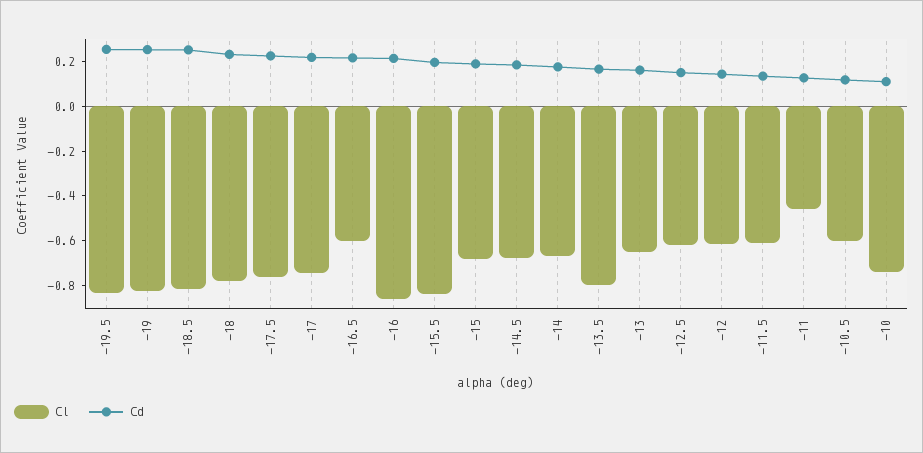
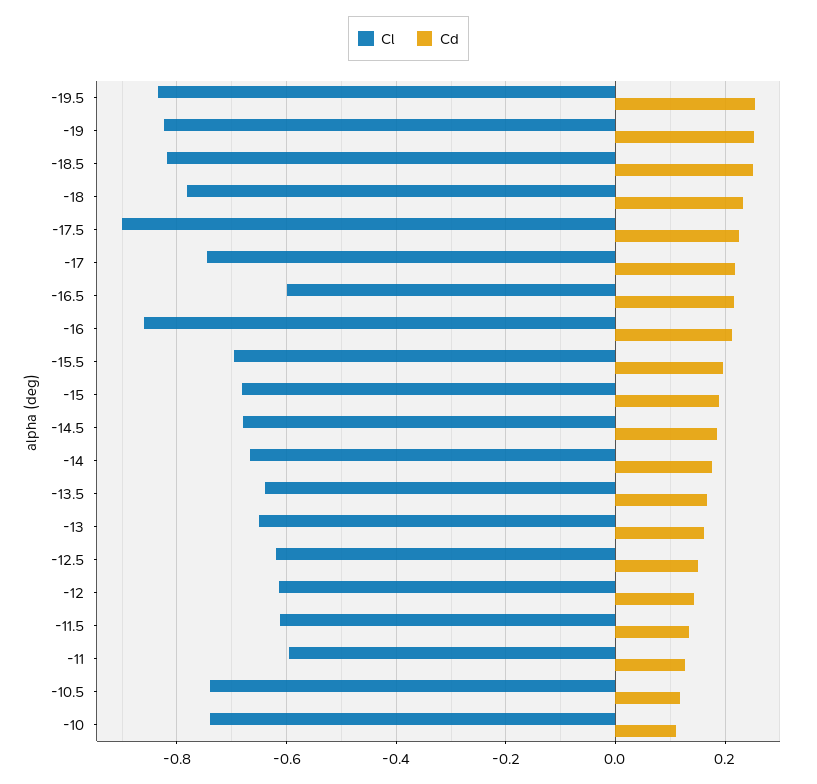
  {
    "Cl": {
      "-19.5": -0.84,
      "-19": -0.82,
      "-18.5": -0.82,
      "-18": -0.78,
-     "-17.5": -0.75,
+     "-17.5": -0.9,
      "-17": -0.74,
      "-16.5": -0.6,
      "-16": -0.86,
-     "-15.5": -0.85,
+     "-15.5": -0.7,
      "-15": -0.68,
      "-14.5": -0.68,
      "-14": -0.66,
-     "-13.5": -0.8,
+     "-13.5": -0.64,
      "-13": -0.64,
      "-12.5": -0.62,
      "-12": -0.62,
      "-11.5": -0.62,
-     "-11": -0.45,
+     "-11": -0.6,
-     "-10.5": -0.6,
+     "-10.5": -0.74,
      "-10": -0.74
    },
    "Cd": {
      "-19.5": 0.26,
      "-19": 0.26,
      "-18.5": 0.26,
      "-18": 0.24,
      "-17.5": 0.22,
      "-17": 0.22,
      "-16.5": 0.22,
      "-16": 0.22,
      "-15.5": 0.2,
      "-15": 0.18,
      "-14.5": 0.18,
      "-14": 0.18,
      "-13.5": 0.16,
      "-13": 0.16,
      "-12.5": 0.16,
      "-12": 0.14,
      "-11.5": 0.14,
      "-11": 0.12,
      "-10.5": 0.12,
      "-10": 0.12
    }
  }

